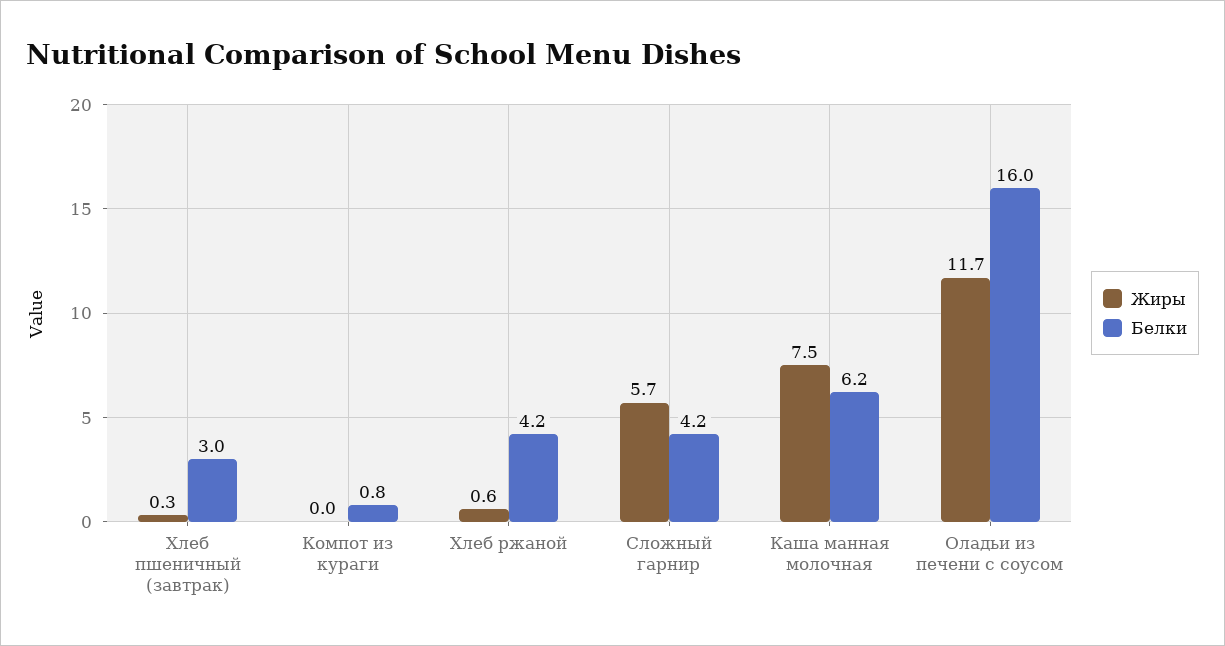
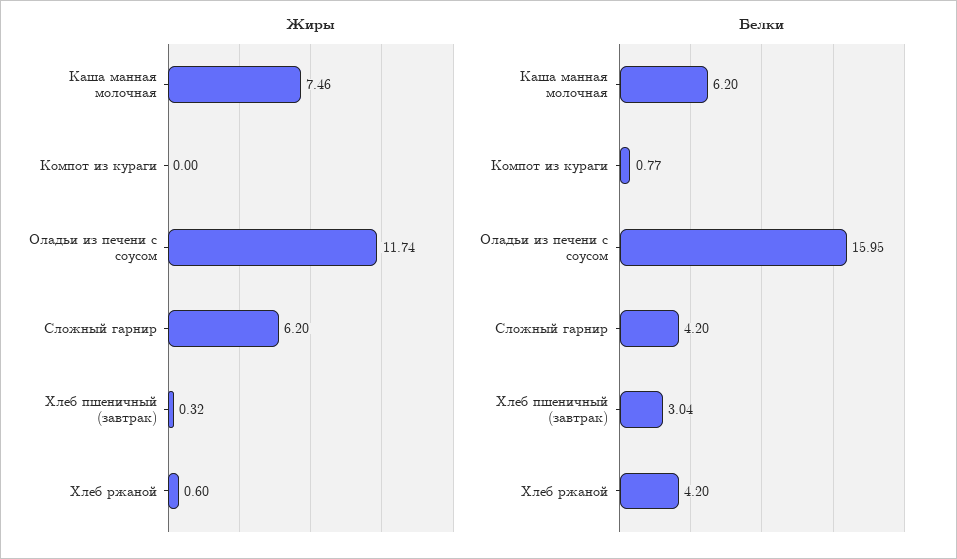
  {
    "Жиры": {
      "Хлеб пшеничный (завтрак)": 0.32,
      "Компот из кураги": 0,
      "Хлеб ржаной": 0.6,
-     "Сложный гарнир": 5.7,
+     "Сложный гарнир": 6.2,
      "Каша манная молочная": 7.46,
      "Оладьи из печени с соусом": 11.74
    },
    "Белки": {
      "Хлеб пшеничный (завтрак)": 3.04,
      "Компот из кураги": 0.77,
      "Хлеб ржаной": 4.2,
      "Сложный гарнир": 4.2,
      "Каша манная молочная": 6.2,
      "Оладьи из печени с соусом": 15.95
    }
  }

